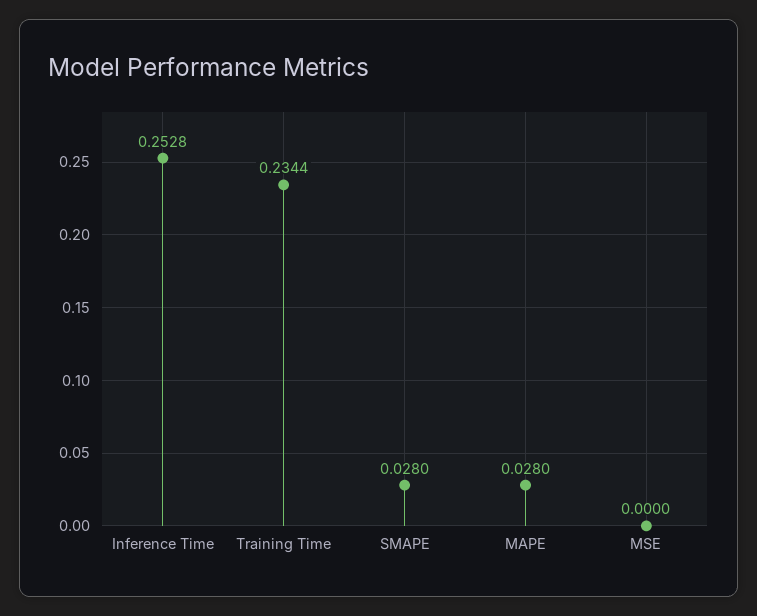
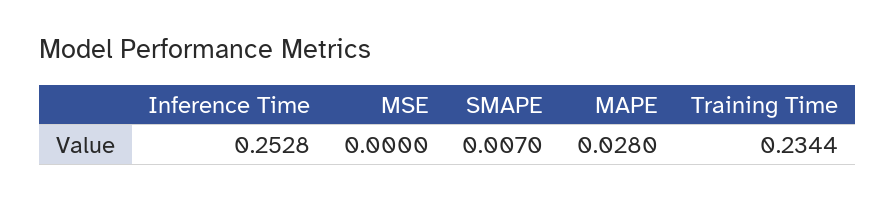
  {
    "Inference Time": 0.2528,
    "Training Time": 0.2344,
-   "SMAPE": 0.028,
+   "SMAPE": 0.007,
    "MAPE": 0.028,
    "MSE": 0
  }

